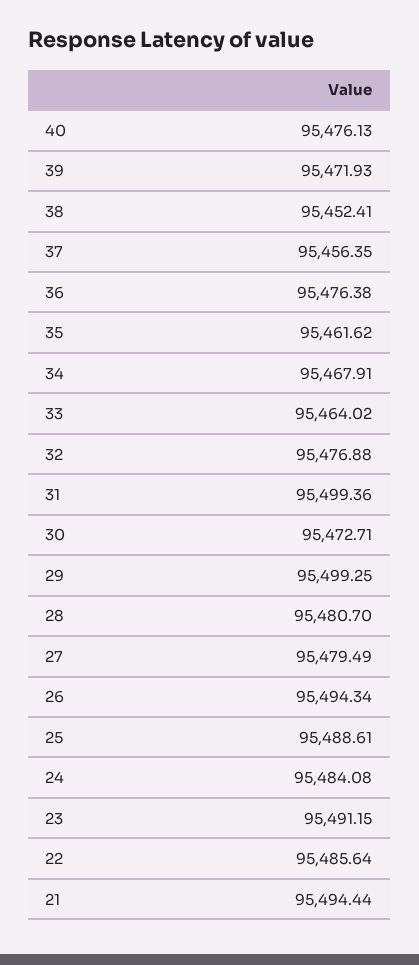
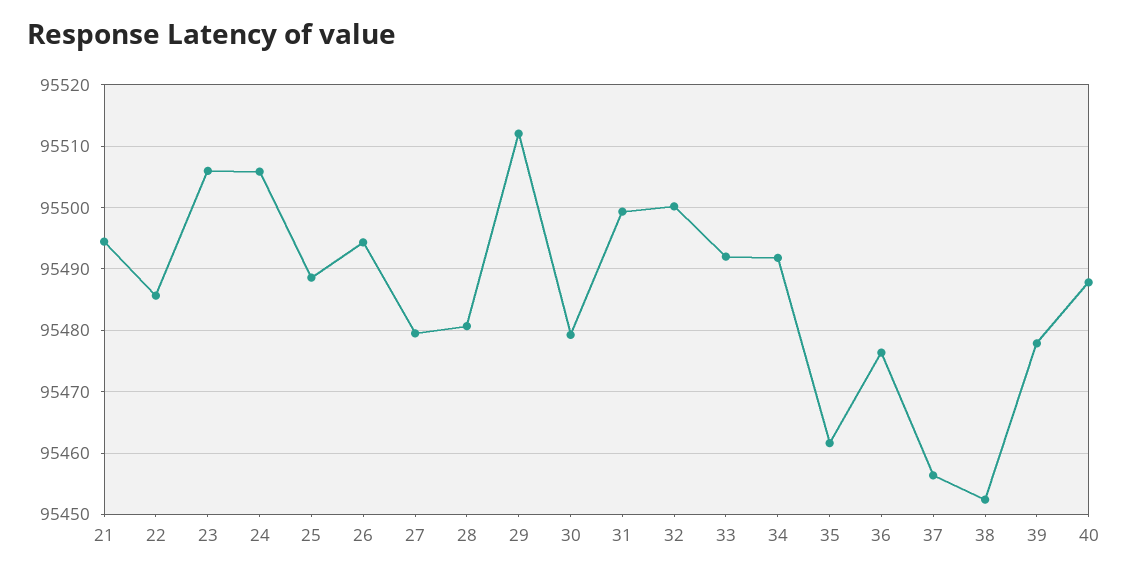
  {
-   "40": 95476.13,
+   "40": 95488,
-   "39": 95471.93,
+   "39": 95478,
    "38": 95452.41,
    "37": 95456.35,
    "36": 95476.38,
    "35": 95461.62,
-   "34": 95467.91,
+   "34": 95492,
-   "33": 95464.02,
+   "33": 95492,
-   "32": 95476.88,
+   "32": 95500,
    "31": 95499.36,
-   "30": 95472.71,
+   "30": 95479,
-   "29": 95499.25,
+   "29": 95512,
    "28": 95480.7,
    "27": 95479.49,
    "26": 95494.34,
    "25": 95488.61,
-   "24": 95484.08,
+   "24": 95506,
-   "23": 95491.15,
+   "23": 95506,
    "22": 95485.64,
    "21": 95494.44
  }

